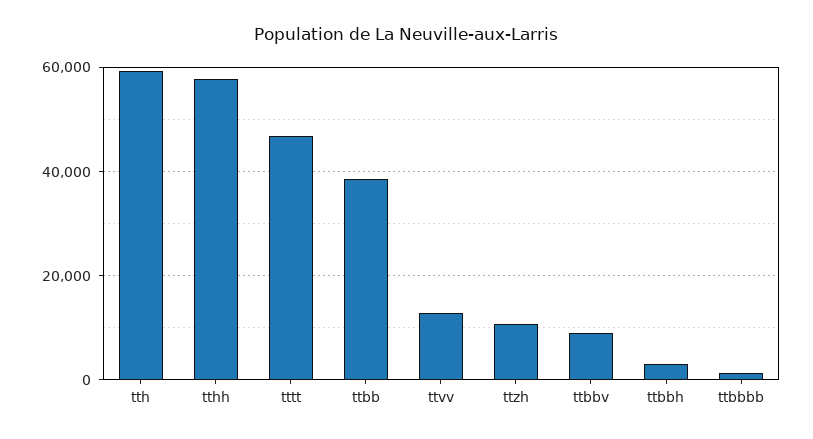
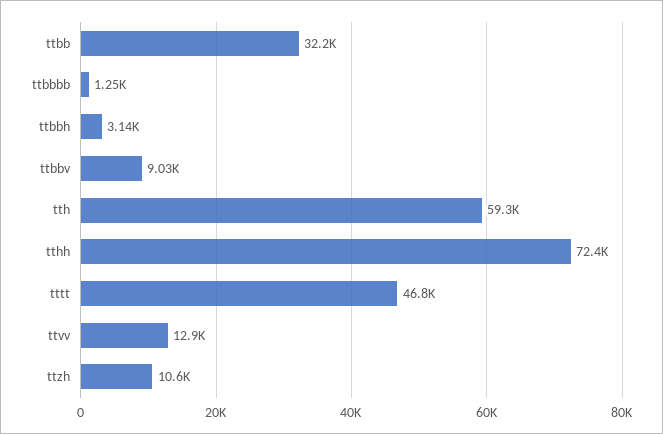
  {
    "tth": 59300,
-   "tthh": 58000,
+   "tthh": 72400,
    "tttt": 46800,
-   "ttbb": 38000,
+   "ttbb": 32200,
    "ttvv": 12900,
    "ttzh": 10600,
    "ttbbv": 9030,
    "ttbbh": 3140,
    "ttbbbb": 1250
  }

